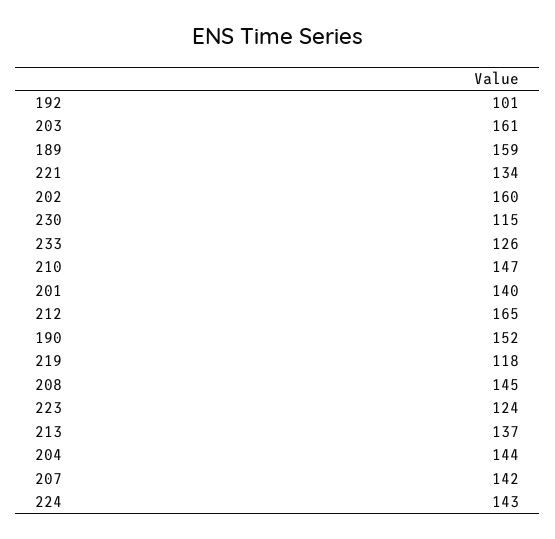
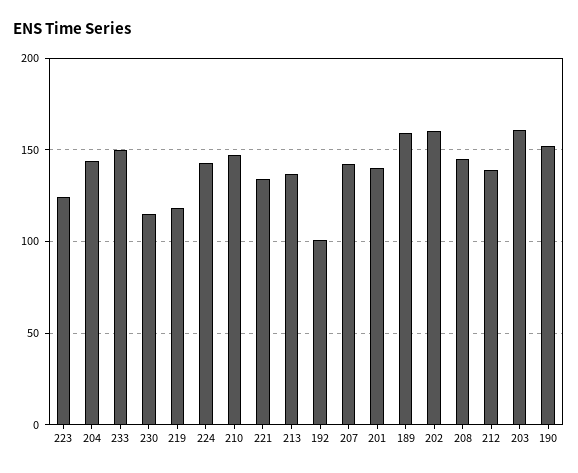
  {
    "192": 101,
    "203": 161,
    "189": 159,
    "221": 134,
    "202": 160,
    "230": 115,
-   "233": 126,
+   "233": 150,
    "210": 147,
    "201": 140,
-   "212": 165,
+   "212": 140,
    "190": 152,
    "219": 118,
    "208": 145,
    "223": 124,
    "213": 137,
    "204": 144,
    "207": 142,
    "224": 143
  }

